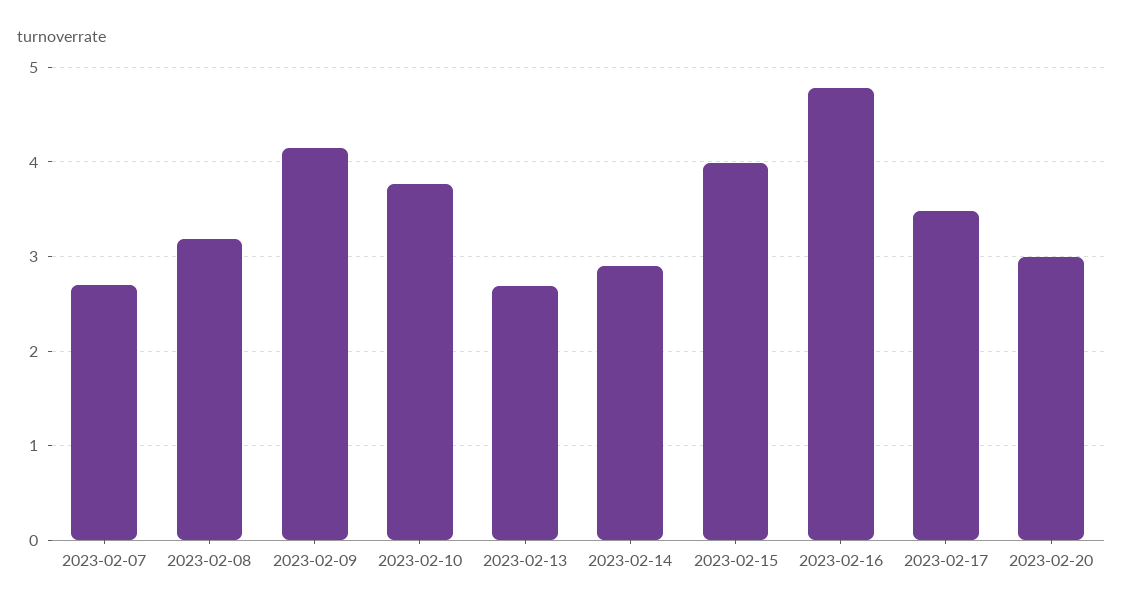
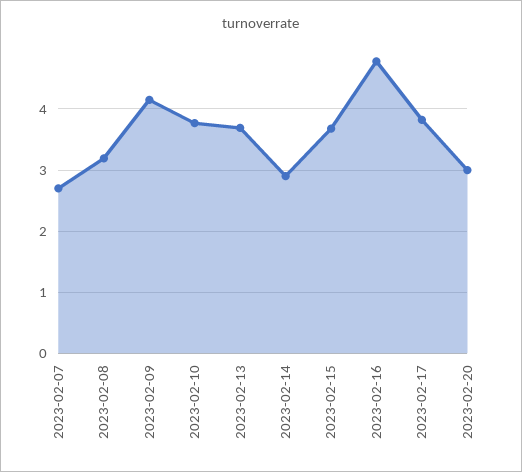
  {
    "2023-02-07": 2.7,
    "2023-02-08": 3.2,
    "2023-02-09": 4.2,
    "2023-02-10": 3.8,
-   "2023-02-13": 2.7,
+   "2023-02-13": 3.7,
    "2023-02-14": 2.9,
-   "2023-02-15": 4,
+   "2023-02-15": 3.7,
    "2023-02-16": 4.8,
-   "2023-02-17": 3.5,
+   "2023-02-17": 3.8,
    "2023-02-20": 3
  }

